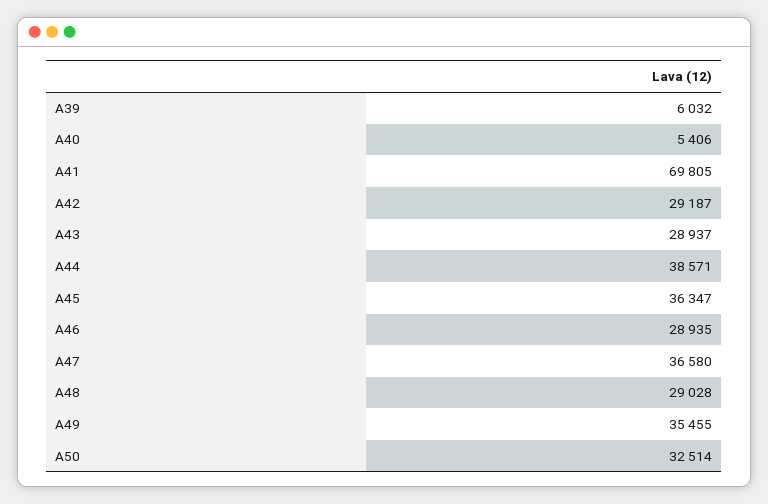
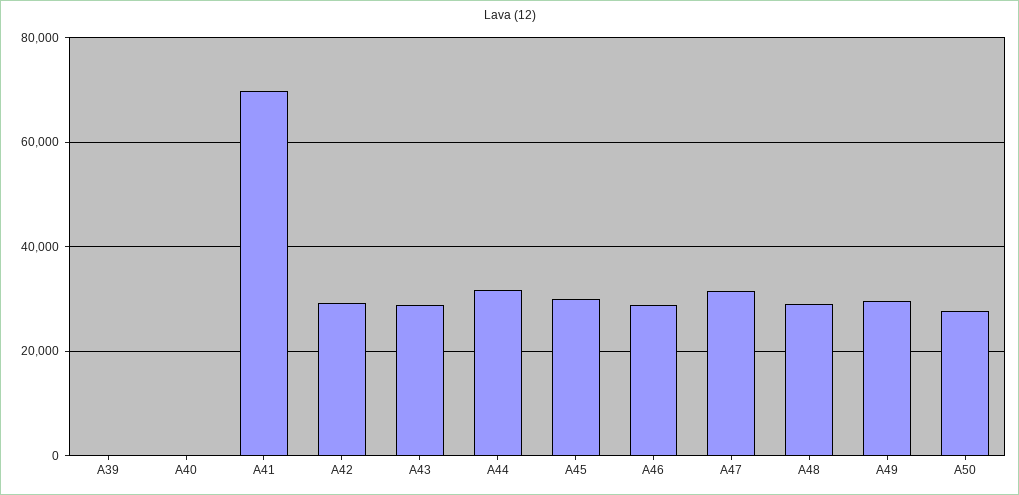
  {
-   "A39": 6032,
+   "A39": 0,
-   "A40": 5406,
+   "A40": 0,
    "A41": 69805,
    "A42": 29187,
    "A43": 28937,
-   "A44": 38571,
+   "A44": 32000,
-   "A45": 36347,
+   "A45": 30000,
    "A46": 28935,
-   "A47": 36580,
+   "A47": 32000,
    "A48": 29028,
-   "A49": 35455,
+   "A49": 30000,
-   "A50": 32514
+   "A50": 28000
  }

